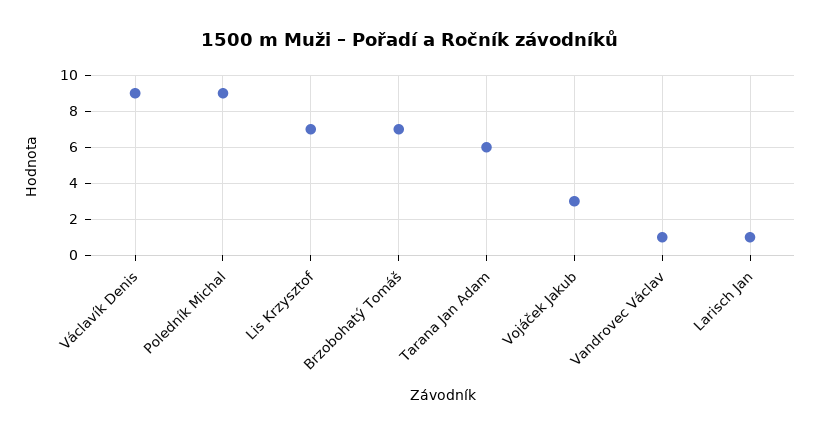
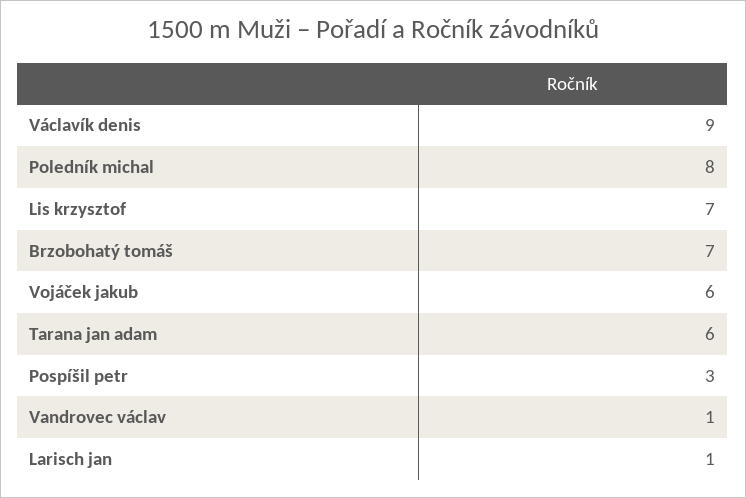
  {
    "Václavík Denis": 9,
-   "Poledník Michal": 9,
+   "Poledník Michal": 8,
    "Lis Krzysztof": 7,
    "Brzobohatý Tomáš": 7,
    "Tarana Jan Adam": 6,
-   "Vojáček Jakub": 3,
+   "Vojáček Jakub": 6,
    "Vandrovec Václav": 1,
-   "Larisch Jan": 1
+   "Larisch Jan": 1,
+   "Pospíšil petr": 3
  }

